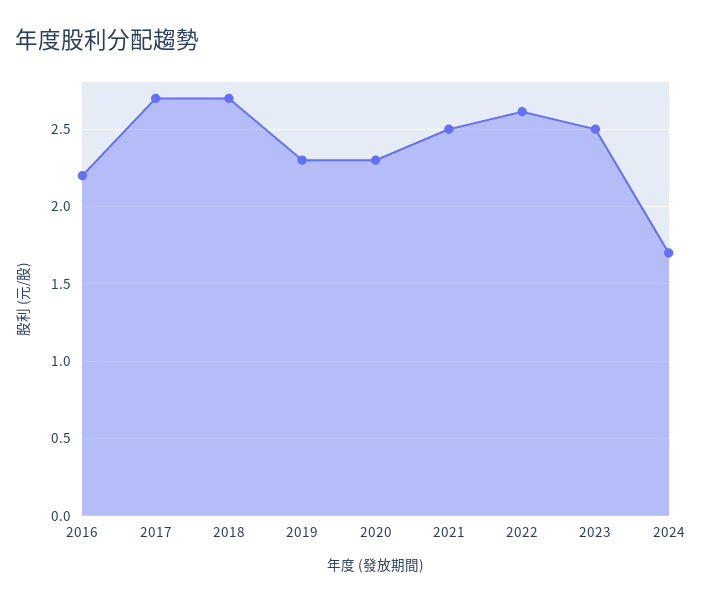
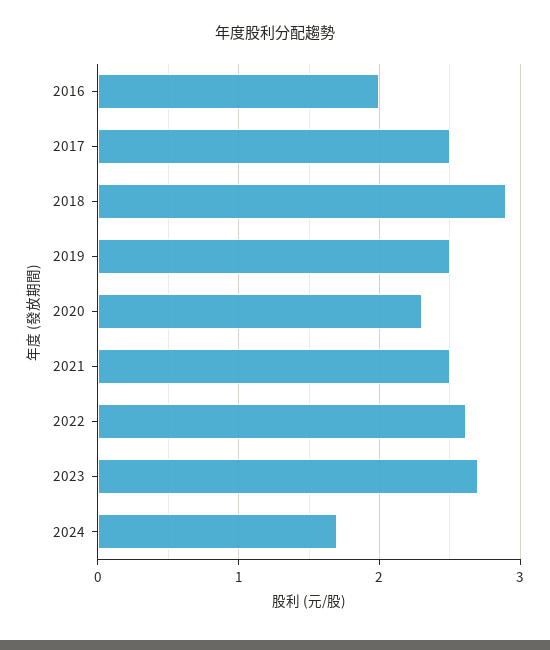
  {
-   "2016": 2.2,
+   "2016": 2,
-   "2017": 2.7,
+   "2017": 2.5,
-   "2018": 2.7,
+   "2018": 2.9,
-   "2019": 2.3,
+   "2019": 2.5,
    "2020": 2.3,
    "2021": 2.5,
    "2022": 2.6,
-   "2023": 2.5,
+   "2023": 2.7,
    "2024": 1.7
  }

